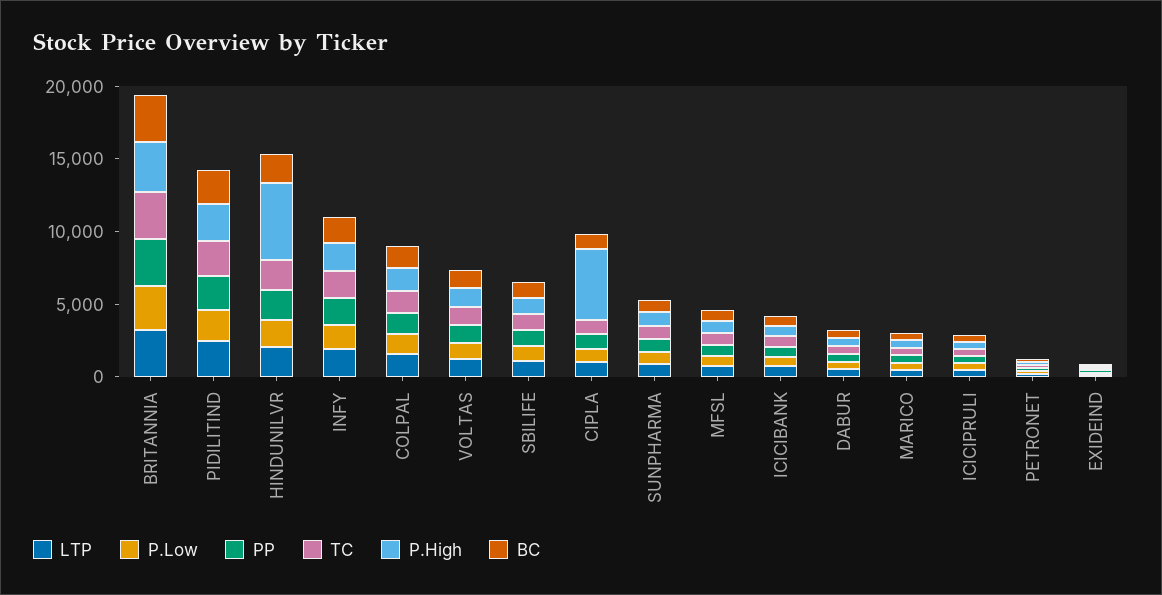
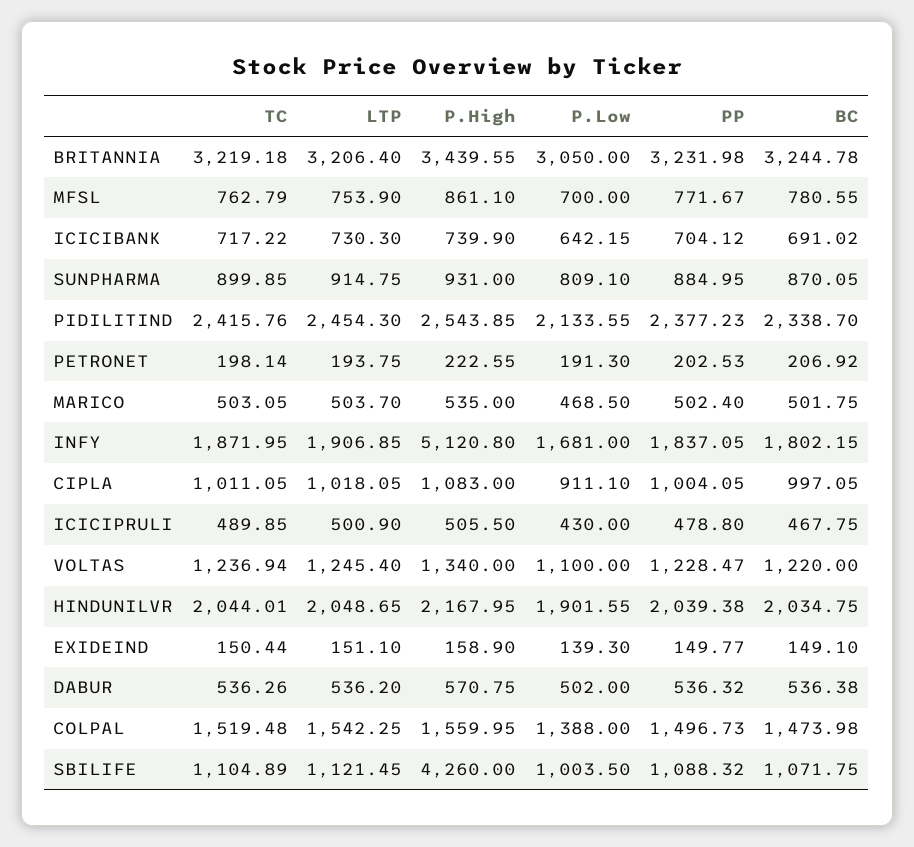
  {
    "LTP": {
      "BRITANNIA": 3206.4,
      "PIDILITIND": 2454.3,
      "HINDUNILVR": 2048.65,
      "INFY": 1906.85,
      "COLPAL": 1542.25,
      "VOLTAS": 1245.4,
      "SBILIFE": 1121.45,
      "CIPLA": 1018.05,
      "SUNPHARMA": 914.75,
      "MFSL": 753.9,
      "ICICIBANK": 730.3,
      "DABUR": 536.2,
      "MARICO": 503.7,
      "ICICIPRULI": 500.9,
      "PETRONET": 193.75,
      "EXIDEIND": 151.1
    },
    "P.Low": {
      "BRITANNIA": 3050,
      "PIDILITIND": 2133.55,
      "HINDUNILVR": 1901.55,
      "INFY": 1681,
      "COLPAL": 1388,
      "VOLTAS": 1100,
      "SBILIFE": 1003.5,
      "CIPLA": 911.1,
      "SUNPHARMA": 809.1,
      "MFSL": 700,
      "ICICIBANK": 642.15,
      "DABUR": 502,
      "MARICO": 468.5,
      "ICICIPRULI": 430,
      "PETRONET": 191.3,
      "EXIDEIND": 139.3
    },
    "PP": {
      "BRITANNIA": 3231.98,
      "PIDILITIND": 2377.23,
      "HINDUNILVR": 2039.38,
      "INFY": 1837.05,
      "COLPAL": 1496.73,
      "VOLTAS": 1228.47,
      "SBILIFE": 1088.32,
      "CIPLA": 1004.05,
      "SUNPHARMA": 884.95,
      "MFSL": 771.67,
      "ICICIBANK": 704.12,
      "DABUR": 536.32,
      "MARICO": 502.4,
      "ICICIPRULI": 478.8,
      "PETRONET": 202.53,
      "EXIDEIND": 149.77
    },
    "TC": {
      "BRITANNIA": 3219.18,
      "PIDILITIND": 2415.76,
      "HINDUNILVR": 2044.01,
      "INFY": 1871.95,
      "COLPAL": 1519.48,
      "VOLTAS": 1236.94,
      "SBILIFE": 1104.89,
      "CIPLA": 1011.05,
      "SUNPHARMA": 899.85,
      "MFSL": 762.79,
      "ICICIBANK": 717.22,
      "DABUR": 536.26,
      "MARICO": 503.05,
      "ICICIPRULI": 489.85,
      "PETRONET": 198.14,
      "EXIDEIND": 150.44
    },
    "P.High": {
      "BRITANNIA": 3439.55,
      "PIDILITIND": 2543.85,
-     "HINDUNILVR": 5000,
+     "HINDUNILVR": 2167.95,
-     "INFY": 2000,
+     "INFY": 5120.8,
      "COLPAL": 1559.95,
      "VOLTAS": 1340,
-     "SBILIFE": 1000,
+     "SBILIFE": 4260,
-     "CIPLA": 5000,
+     "CIPLA": 1083,
      "SUNPHARMA": 931,
      "MFSL": 861.1,
      "ICICIBANK": 739.9,
      "DABUR": 570.75,
      "MARICO": 535,
      "ICICIPRULI": 505.5,
      "PETRONET": 222.55,
      "EXIDEIND": 158.9
    },
    "BC": {
      "BRITANNIA": 3244.78,
      "PIDILITIND": 2338.7,
      "HINDUNILVR": 2034.75,
      "INFY": 1802.15,
      "COLPAL": 1473.98,
      "VOLTAS": 1220,
      "SBILIFE": 1071.75,
      "CIPLA": 997.05,
      "SUNPHARMA": 870.05,
      "MFSL": 780.55,
      "ICICIBANK": 691.02,
      "DABUR": 536.38,
      "MARICO": 501.75,
      "ICICIPRULI": 467.75,
      "PETRONET": 206.92,
      "EXIDEIND": 149.1
    }
  }

